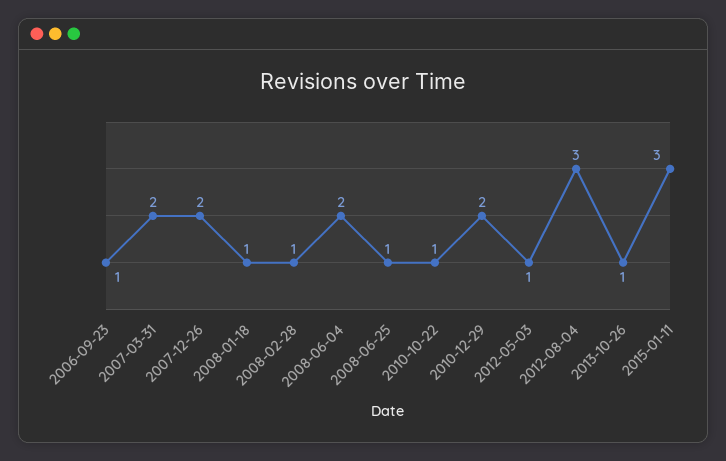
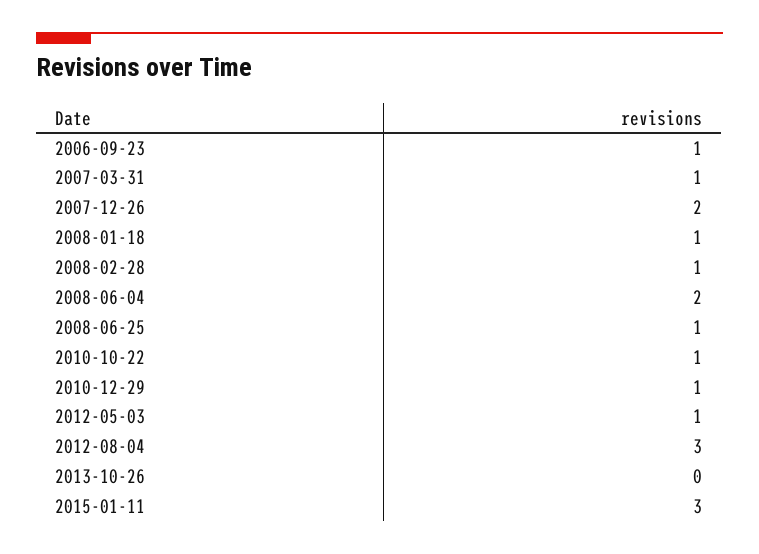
  {
    "2006-09-23": 1,
-   "2007-03-31": 2,
+   "2007-03-31": 1,
    "2007-12-26": 2,
    "2008-01-18": 1,
    "2008-02-28": 1,
    "2008-06-04": 2,
    "2008-06-25": 1,
    "2010-10-22": 1,
-   "2010-12-29": 2,
+   "2010-12-29": 1,
    "2012-05-03": 1,
    "2012-08-04": 3,
-   "2013-10-26": 1,
+   "2013-10-26": 0,
    "2015-01-11": 3
  }

